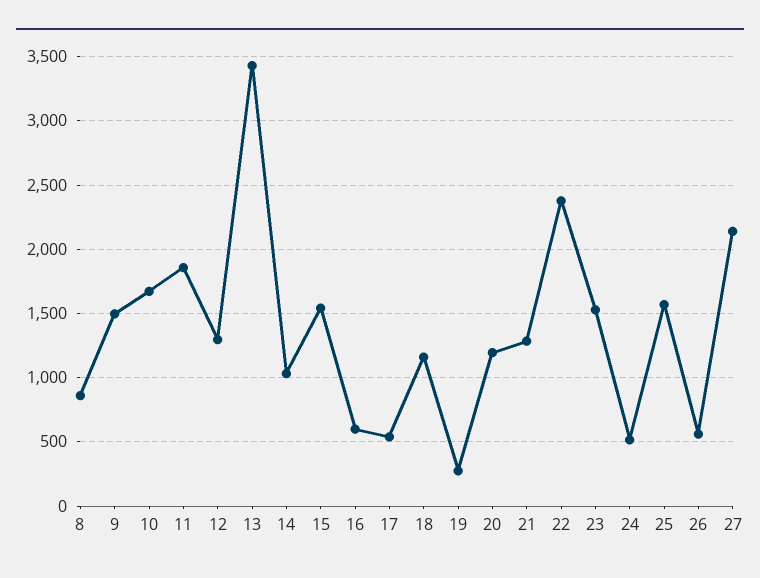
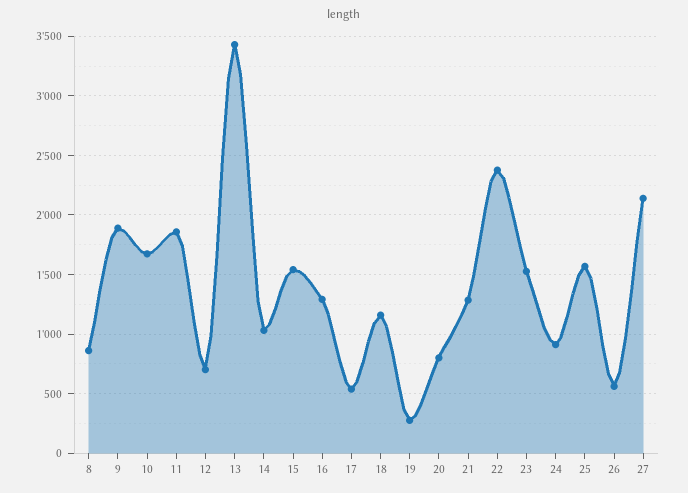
  {
    "8": 850,
-   "9": 1500,
+   "9": 1900,
    "10": 1650,
    "11": 1850,
-   "12": 1300,
+   "12": 700,
    "13": 3450,
    "14": 1050,
    "15": 1550,
-   "16": 600,
+   "16": 1300,
    "17": 550,
    "18": 1150,
    "19": 250,
-   "20": 1200,
+   "20": 800,
    "21": 1300,
    "22": 2400,
    "23": 1550,
-   "24": 500,
+   "24": 900,
    "25": 1550,
    "26": 550,
    "27": 2150
  }

